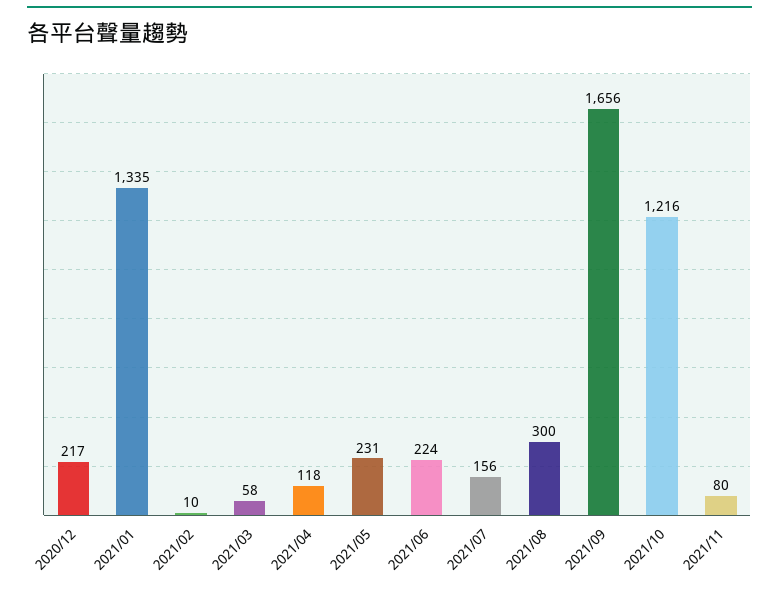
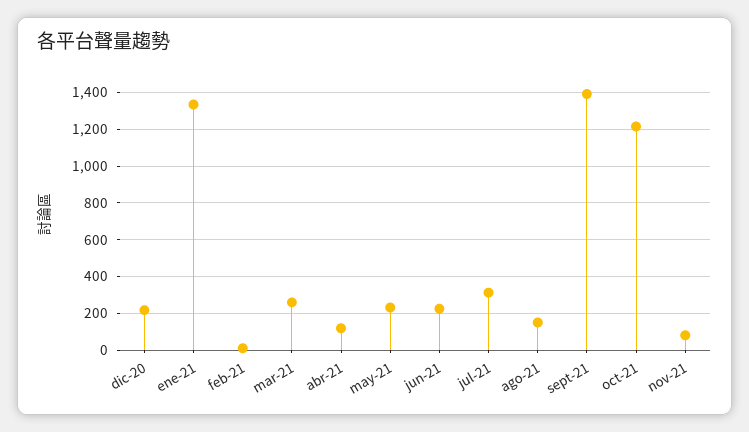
  {
    "2020/12": 217,
    "2021/01": 1335,
    "2021/02": 10,
-   "2021/03": 58,
+   "2021/03": 250,
    "2021/04": 118,
    "2021/05": 231,
    "2021/06": 224,
-   "2021/07": 156,
+   "2021/07": 300,
-   "2021/08": 300,
+   "2021/08": 150,
-   "2021/09": 1656,
+   "2021/09": 1400,
    "2021/10": 1216,
    "2021/11": 80
  }

